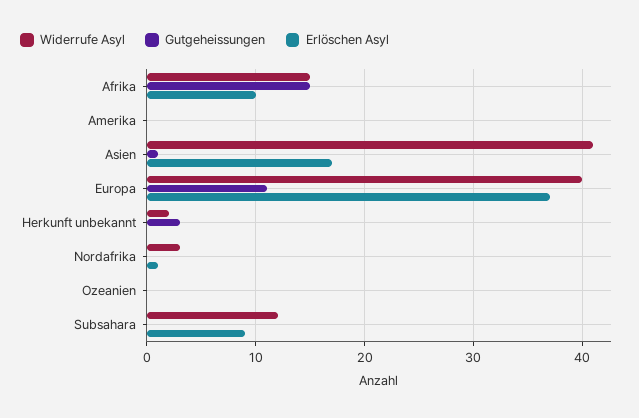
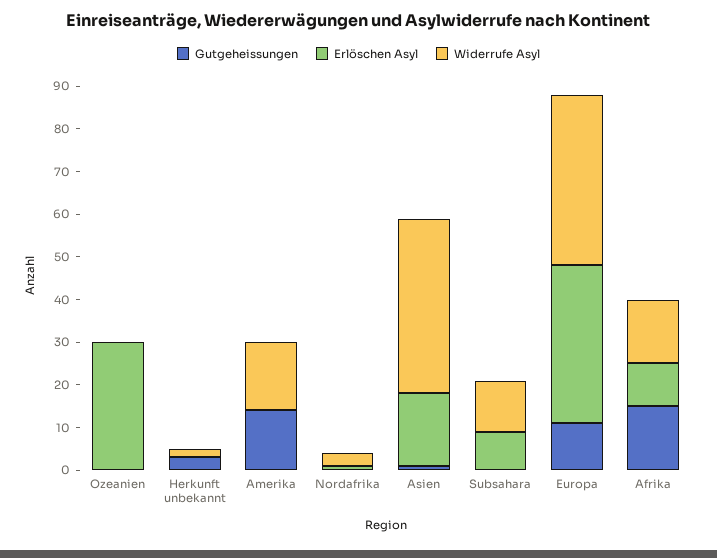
  {
    "Widerrufe Asyl": {
      "Afrika": 15,
-     "Amerika": 0,
+     "Amerika": 15,
      "Asien": 41,
      "Europa": 40,
      "Herkunft unbekannt": 2,
      "Nordafrika": 3,
      "Ozeanien": 0,
      "Subsahara": 12
    },
    "Gutgeheissungen": {
      "Afrika": 15,
-     "Amerika": 0,
+     "Amerika": 15,
      "Asien": 1,
      "Europa": 11,
      "Herkunft unbekannt": 3,
      "Nordafrika": 0,
      "Ozeanien": 0,
      "Subsahara": 0
    },
    "Erlöschen Asyl": {
      "Afrika": 10,
      "Amerika": 0,
      "Asien": 17,
      "Europa": 37,
      "Herkunft unbekannt": 0,
      "Nordafrika": 1,
-     "Ozeanien": 0,
+     "Ozeanien": 30,
      "Subsahara": 9
    }
  }

